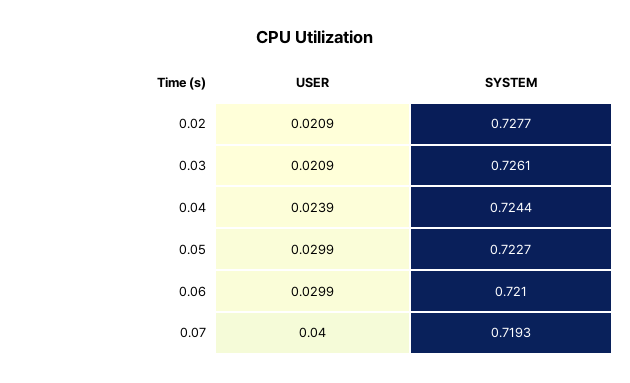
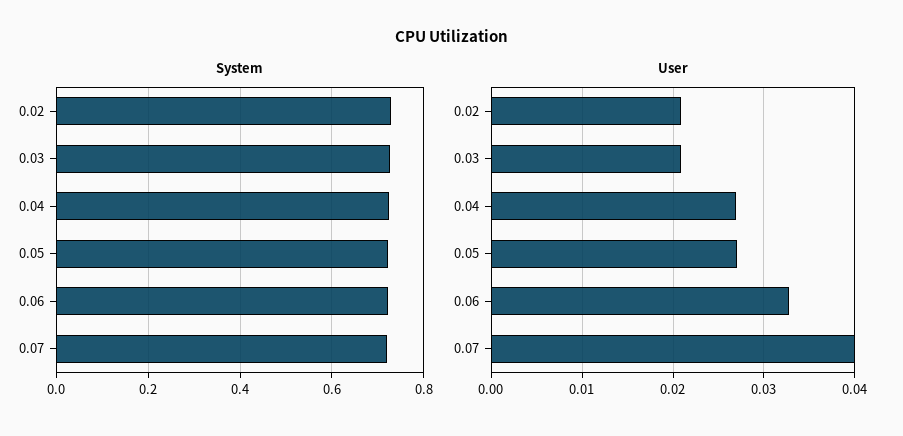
  {
    "USER": {
      "0.02": 0.0209,
      "0.03": 0.0209,
-     "0.04": 0.0239,
+     "0.04": 0.027,
-     "0.05": 0.0299,
+     "0.05": 0.027,
-     "0.06": 0.0299,
+     "0.06": 0.033,
      "0.07": 0.04
    },
    "SYSTEM": {
      "0.02": 0.7277,
      "0.03": 0.7261,
      "0.04": 0.7244,
      "0.05": 0.7227,
      "0.06": 0.721,
      "0.07": 0.7193
    }
  }

